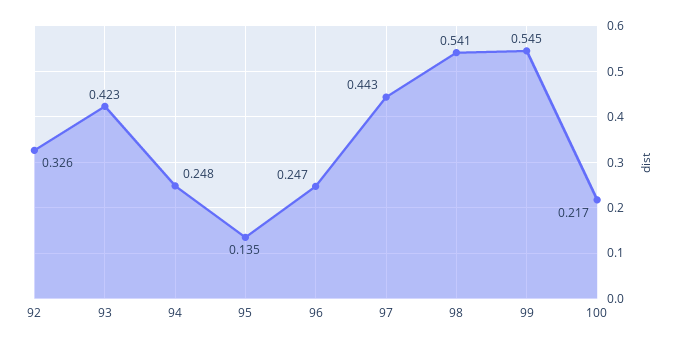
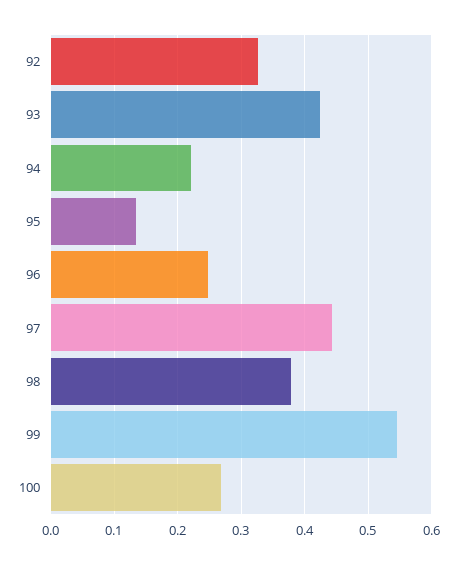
  {
    "92": 0.326,
    "93": 0.423,
-   "94": 0.248,
+   "94": 0.22,
    "95": 0.135,
    "96": 0.247,
    "97": 0.443,
-   "98": 0.541,
+   "98": 0.38,
    "99": 0.545,
-   "100": 0.217
+   "100": 0.27
  }

